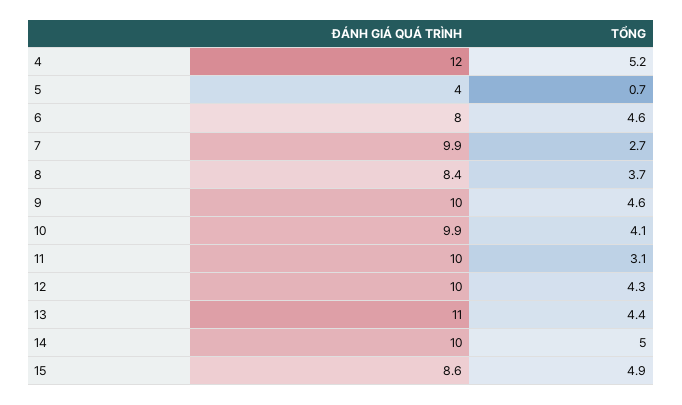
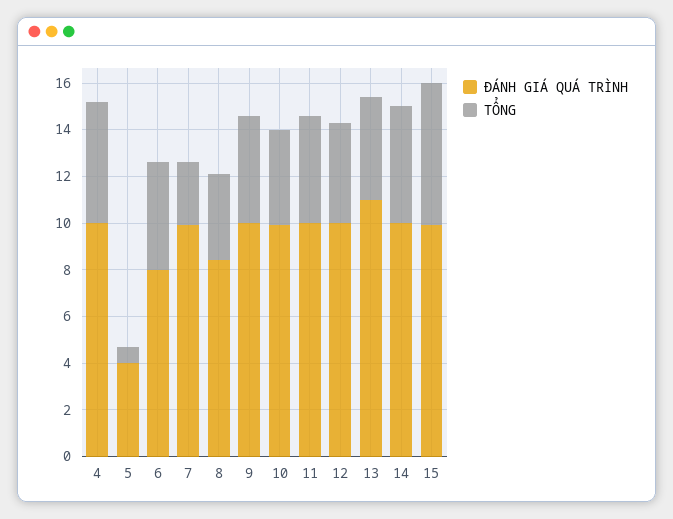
  {
    "ĐÁNH GIÁ QUÁ TRÌNH": {
-     "4": 12,
+     "4": 10,
      "5": 4,
      "6": 8,
      "7": 9.9,
      "8": 8.4,
      "9": 10,
      "10": 9.9,
      "11": 10,
      "12": 10,
      "13": 11,
      "14": 10,
-     "15": 8.6
+     "15": 10
    },
    "TỔNG": {
      "4": 5.2,
      "5": 0.7,
      "6": 4.6,
      "7": 2.7,
      "8": 3.7,
      "9": 4.6,
      "10": 4.1,
-     "11": 3.1,
+     "11": 4.5,
      "12": 4.3,
      "13": 4.4,
      "14": 5,
-     "15": 4.9
+     "15": 6
    }
  }

